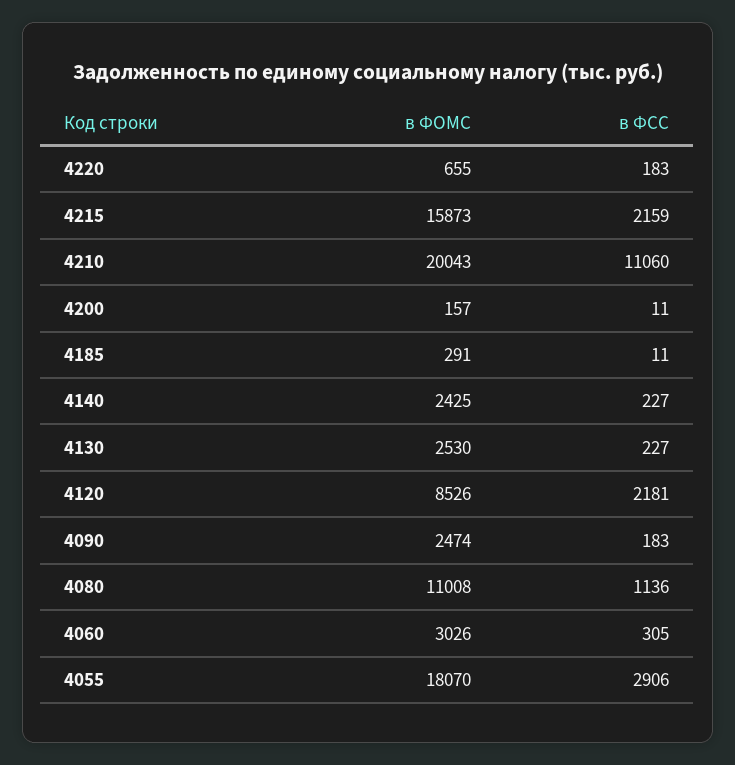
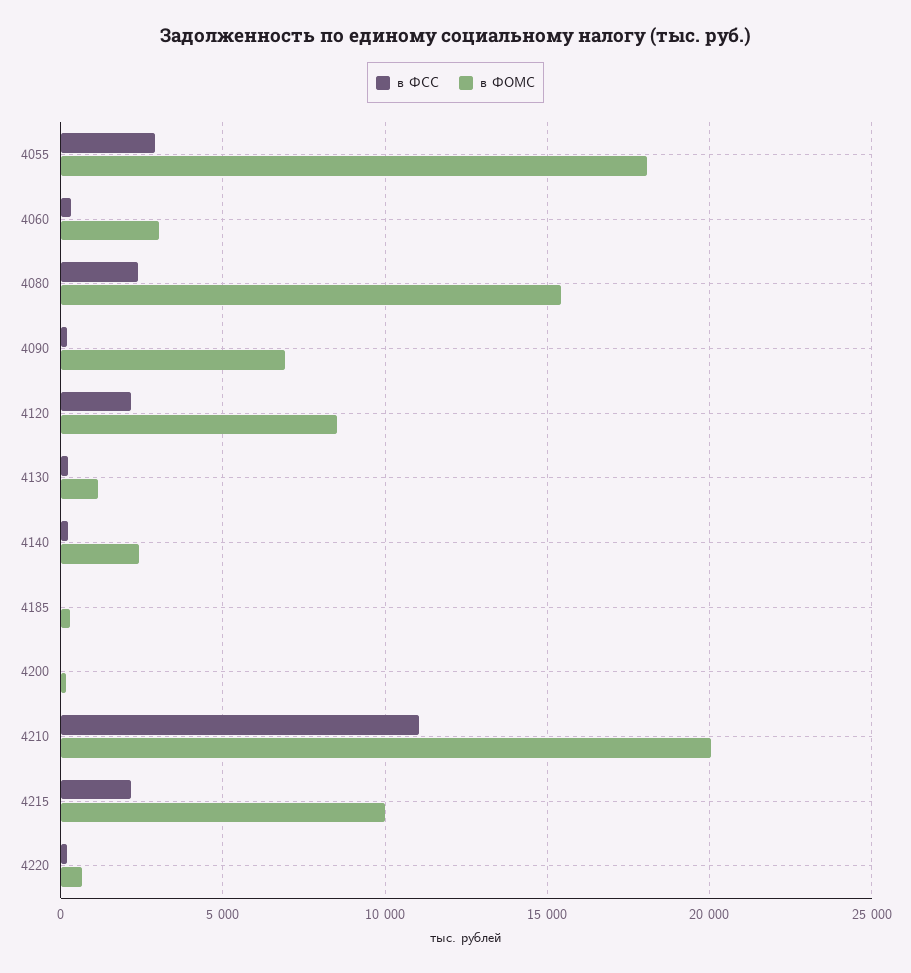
  {
    "в ФОМС": {
      "4220": 655,
-     "4215": 15873,
+     "4215": 10000,
      "4210": 20043,
      "4200": 157,
      "4185": 291,
      "4140": 2425,
-     "4130": 2530,
+     "4130": 1000,
      "4120": 8526,
-     "4090": 2474,
+     "4090": 7000,
-     "4080": 11008,
+     "4080": 15500,
      "4060": 3026,
      "4055": 18070
    },
    "в ФСС": {
      "4220": 183,
      "4215": 2159,
      "4210": 11060,
      "4200": 11,
      "4185": 11,
      "4140": 227,
      "4130": 227,
      "4120": 2181,
      "4090": 183,
-     "4080": 1136,
+     "4080": 2500,
      "4060": 305,
      "4055": 2906
    }
  }

